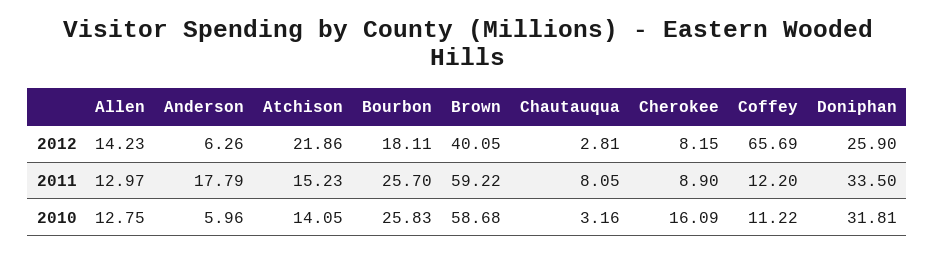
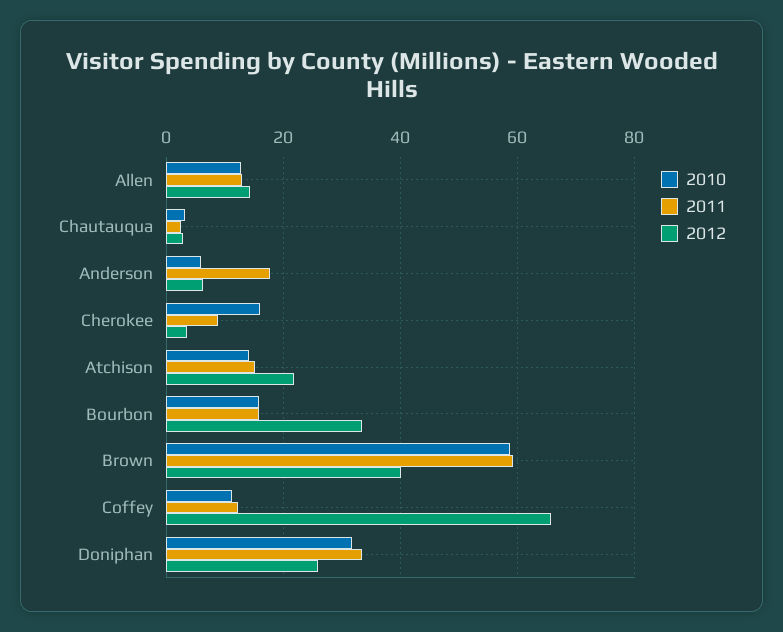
  {
    "2012": {
      "Allen": 14.23,
      "Anderson": 6.26,
      "Atchison": 21.86,
-     "Bourbon": 18.11,
+     "Bourbon": 34,
      "Brown": 40.05,
      "Chautauqua": 2.81,
-     "Cherokee": 8.15,
+     "Cherokee": 4,
      "Coffey": 65.69,
      "Doniphan": 25.9
    },
    "2011": {
      "Allen": 12.97,
      "Anderson": 17.79,
      "Atchison": 15.23,
-     "Bourbon": 25.7,
+     "Bourbon": 16,
      "Brown": 59.22,
-     "Chautauqua": 8.05,
+     "Chautauqua": 2,
      "Cherokee": 8.9,
      "Coffey": 12.2,
      "Doniphan": 33.5
    },
    "2010": {
      "Allen": 12.75,
      "Anderson": 5.96,
      "Atchison": 14.05,
-     "Bourbon": 25.83,
+     "Bourbon": 16,
      "Brown": 58.68,
      "Chautauqua": 3.16,
      "Cherokee": 16.09,
      "Coffey": 11.22,
      "Doniphan": 31.81
    }
  }

